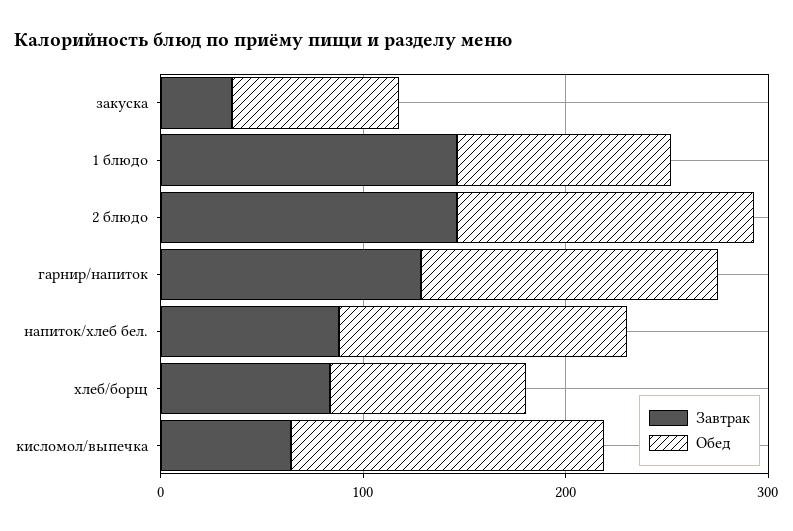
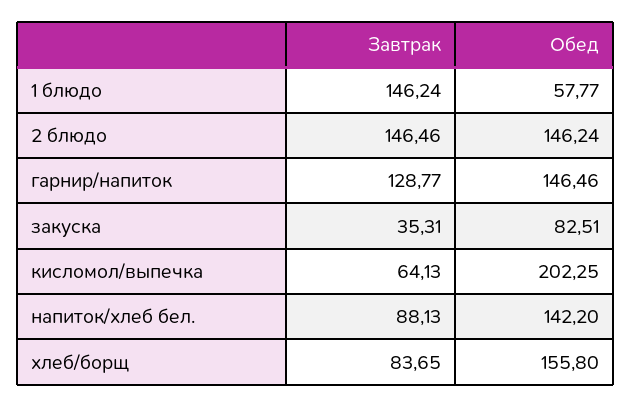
  {
    "Завтрак": {
      "закуска": 35.31,
      "1 блюдо": 146.24,
      "2 блюдо": 146.46,
      "гарнир/напиток": 128.77,
      "напиток/хлеб бел.": 88.13,
      "хлеб/борщ": 83.65,
      "кисломол/выпечка": 64.13
    },
    "Обед": {
      "закуска": 82.51,
-     "1 блюдо": 100,
+     "1 блюдо": 57.77,
      "2 блюдо": 146.24,
      "гарнир/напиток": 146.46,
      "напиток/хлеб бел.": 142.2,
-     "хлеб/борщ": 100,
+     "хлеб/борщ": 155.8,
-     "кисломол/выпечка": 160
+     "кисломол/выпечка": 202.25
    }
  }

